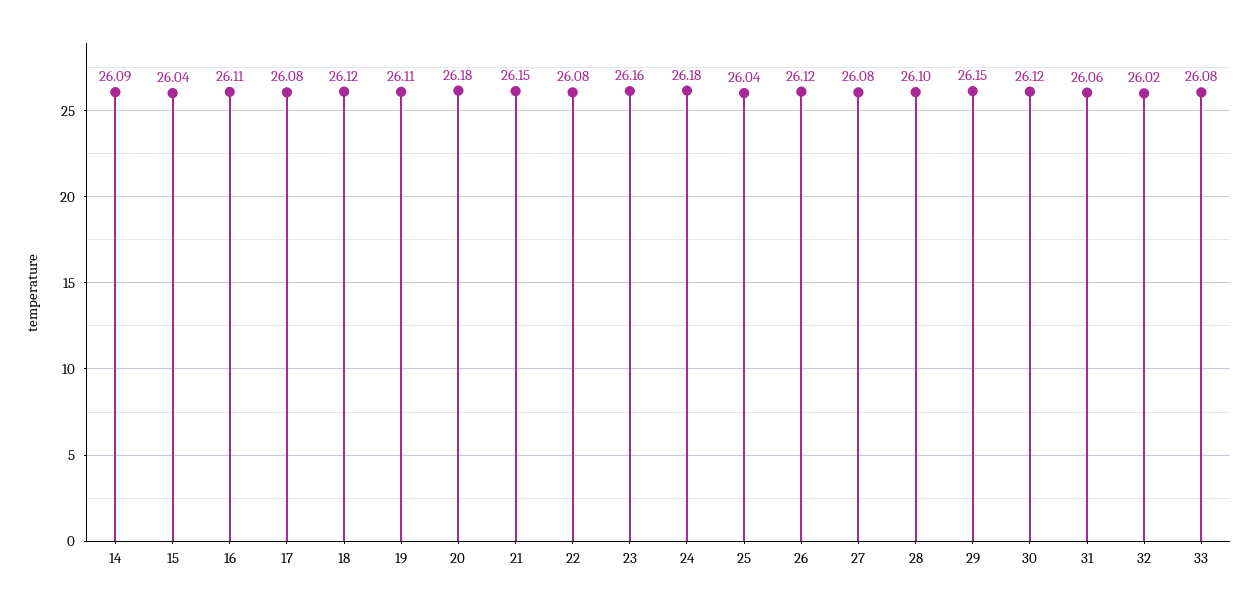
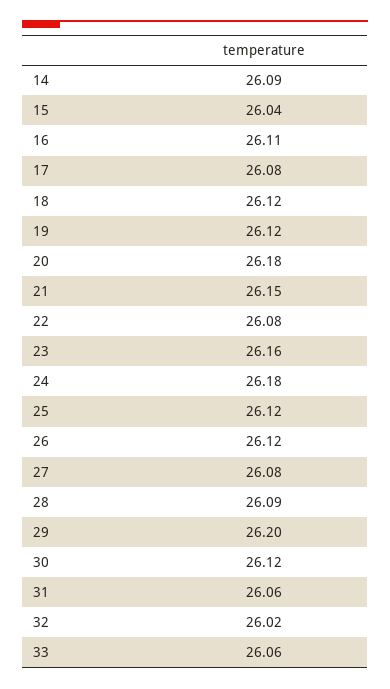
  {
    "14": 26.09,
    "15": 26.04,
    "16": 26.11,
    "17": 26.08,
    "18": 26.12,
-   "19": 26.11,
+   "19": 26.12,
    "20": 26.18,
    "21": 26.15,
    "22": 26.08,
    "23": 26.16,
    "24": 26.18,
-   "25": 26.04,
+   "25": 26.12,
    "26": 26.12,
    "27": 26.08,
-   "28": 26.1,
+   "28": 26.09,
-   "29": 26.15,
+   "29": 26.2,
    "30": 26.12,
    "31": 26.06,
    "32": 26.02,
-   "33": 26.08
+   "33": 26.06
  }

